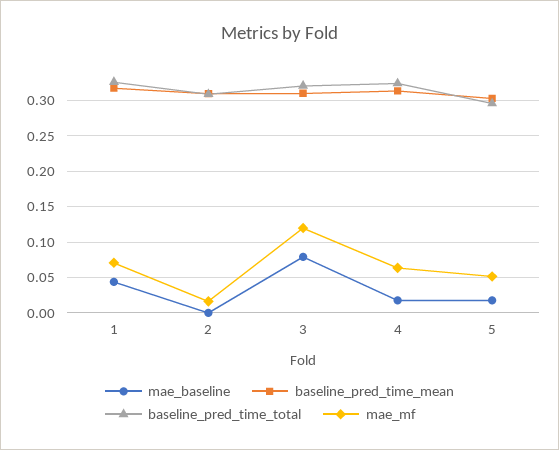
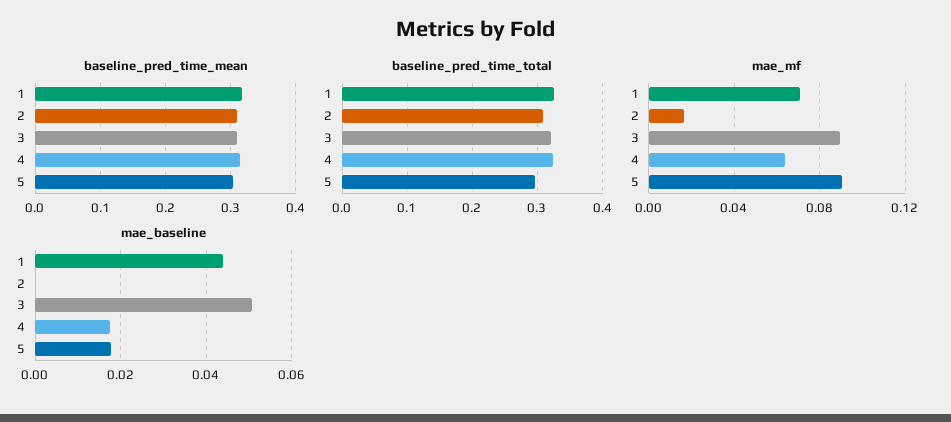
  {
    "mae_baseline": {
      "1": 0.044,
      "2": 0,
-     "3": 0.08,
+     "3": 0.05,
      "4": 0.018,
      "5": 0.018
    },
    "baseline_pred_time_mean": {
      "1": 0.32,
      "2": 0.31,
      "3": 0.31,
      "4": 0.31,
      "5": 0.3
    },
    "baseline_pred_time_total": {
      "1": 0.33,
      "2": 0.31,
      "3": 0.32,
      "4": 0.32,
      "5": 0.3
    },
    "mae_mf": {
      "1": 0.07,
      "2": 0.015,
-     "3": 0.12,
+     "3": 0.09,
      "4": 0.065,
-     "5": 0.05
+     "5": 0.09
    }
  }

